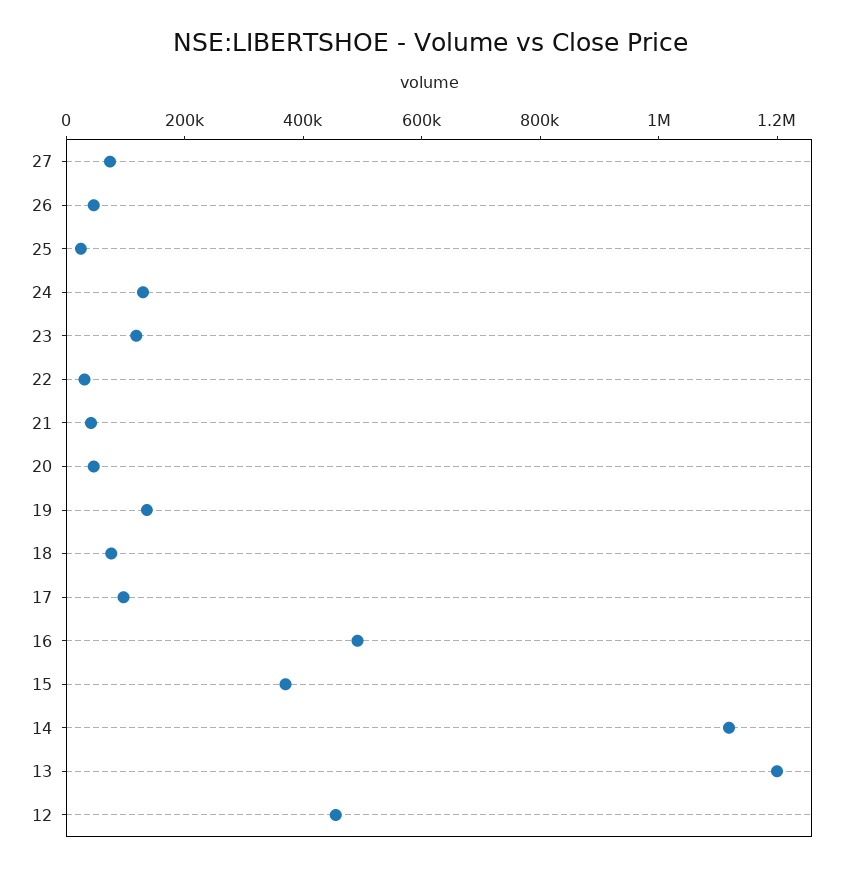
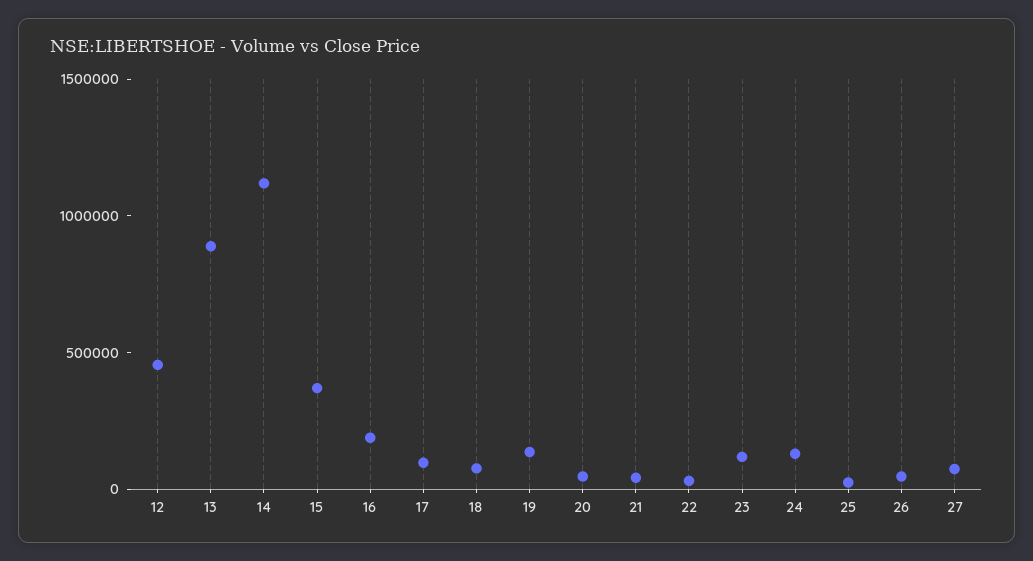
  {
    "27": 50000,
    "26": 50000,
    "25": 50000,
    "24": 150000,
    "23": 100000,
    "22": 50000,
    "21": 50000,
    "20": 50000,
    "19": 150000,
    "18": 100000,
    "17": 100000,
-   "16": 500000,
+   "16": 200000,
    "15": 350000,
    "14": 1100000,
-   "13": 1200000,
+   "13": 900000,
    "12": 450000
  }

